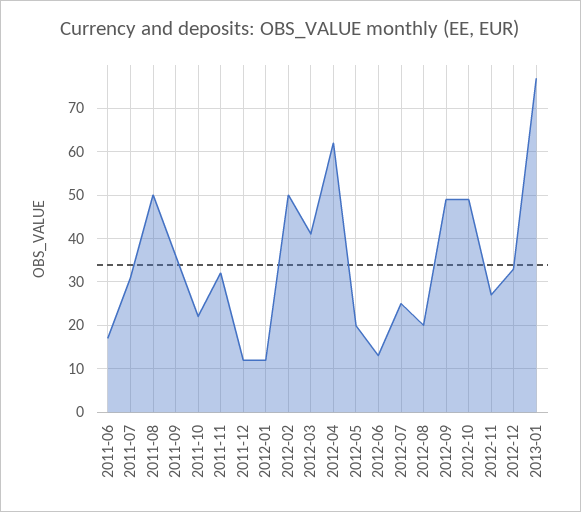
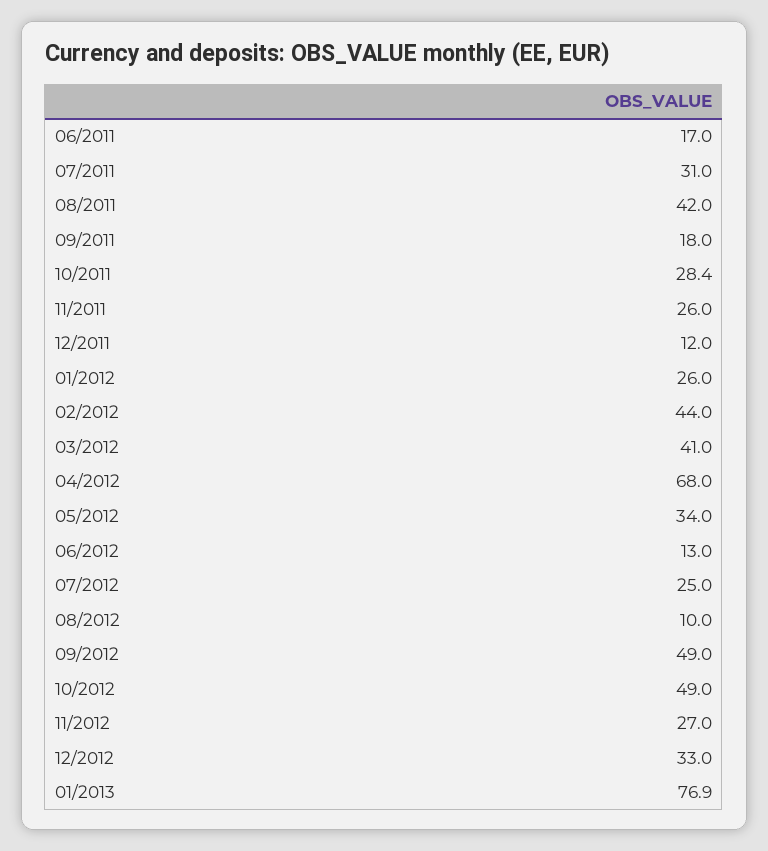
  {
    "2011-06": 17,
    "2011-07": 31,
-   "2011-08": 50,
+   "2011-08": 42,
-   "2011-09": 36,
+   "2011-09": 18,
-   "2011-10": 22,
+   "2011-10": 28.4,
-   "2011-11": 32,
+   "2011-11": 26,
    "2011-12": 12,
-   "2012-01": 12,
+   "2012-01": 26,
-   "2012-02": 50,
+   "2012-02": 44,
    "2012-03": 41,
-   "2012-04": 62,
+   "2012-04": 68,
-   "2012-05": 20,
+   "2012-05": 34,
    "2012-06": 13,
    "2012-07": 25,
-   "2012-08": 20,
+   "2012-08": 10,
    "2012-09": 49,
    "2012-10": 49,
    "2012-11": 27,
    "2012-12": 33,
    "2013-01": 76.9
  }

